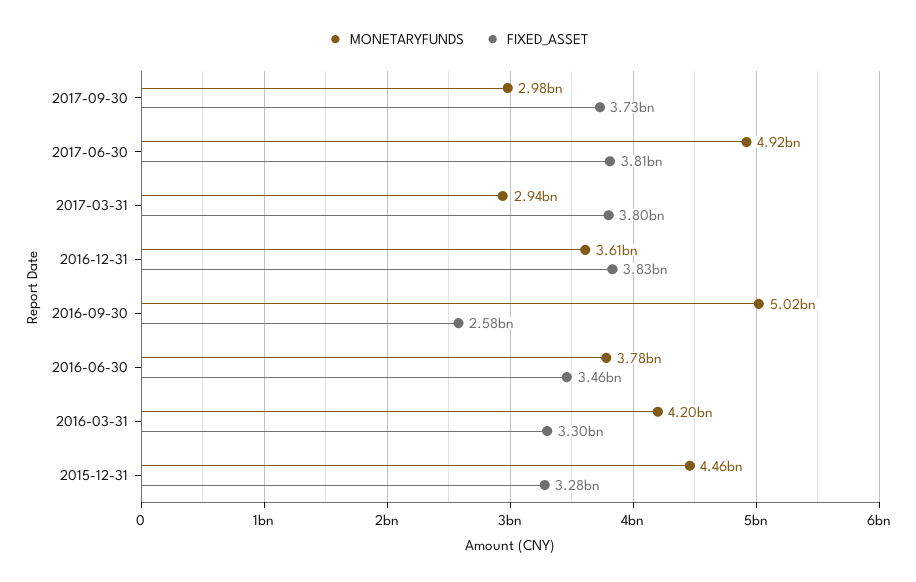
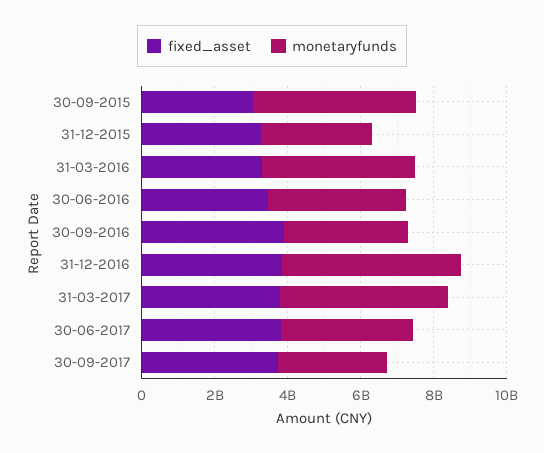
  {
    "MONETARYFUNDS": {
      "2017-09-30": 2980000000,
-     "2017-06-30": 4920000000,
+     "2017-06-30": 3500000000,
-     "2017-03-31": 2940000000,
+     "2017-03-31": 4500000000,
-     "2016-12-31": 3610000000,
+     "2016-12-31": 5000000000,
-     "2016-09-30": 5020000000,
+     "2016-09-30": 3500000000,
      "2016-06-30": 3780000000,
      "2016-03-31": 4200000000,
-     "2015-12-31": 4460000000
+     "2015-12-31": 3000000000,
+     "30-09-2015": 4500000000
    },
    "FIXED_ASSET": {
      "2017-09-30": 3730000000,
      "2017-06-30": 3810000000,
      "2017-03-31": 3800000000,
      "2016-12-31": 3830000000,
-     "2016-09-30": 2580000000,
+     "2016-09-30": 4000000000,
      "2016-06-30": 3460000000,
      "2016-03-31": 3300000000,
-     "2015-12-31": 3280000000
+     "2015-12-31": 3280000000,
+     "30-09-2015": 3000000000
    }
  }

